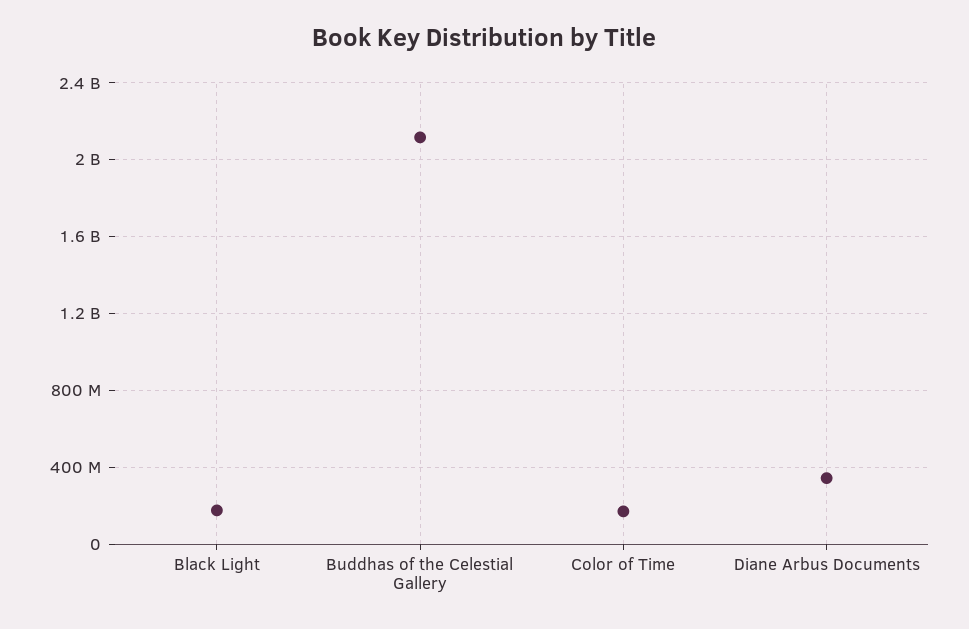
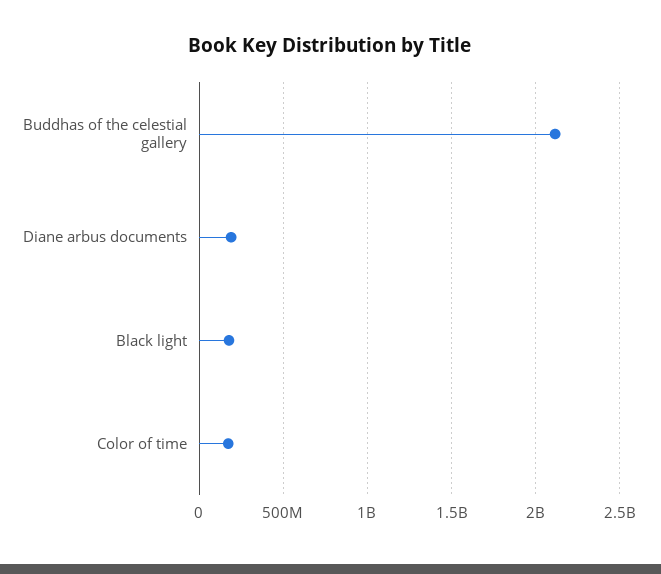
  {
    "Black Light": 200000000,
    "Buddhas of the Celestial Gallery": 2100000000,
    "Color of Time": 150000000,
-   "Diane Arbus Documents": 350000000
+   "Diane Arbus Documents": 200000000
  }

